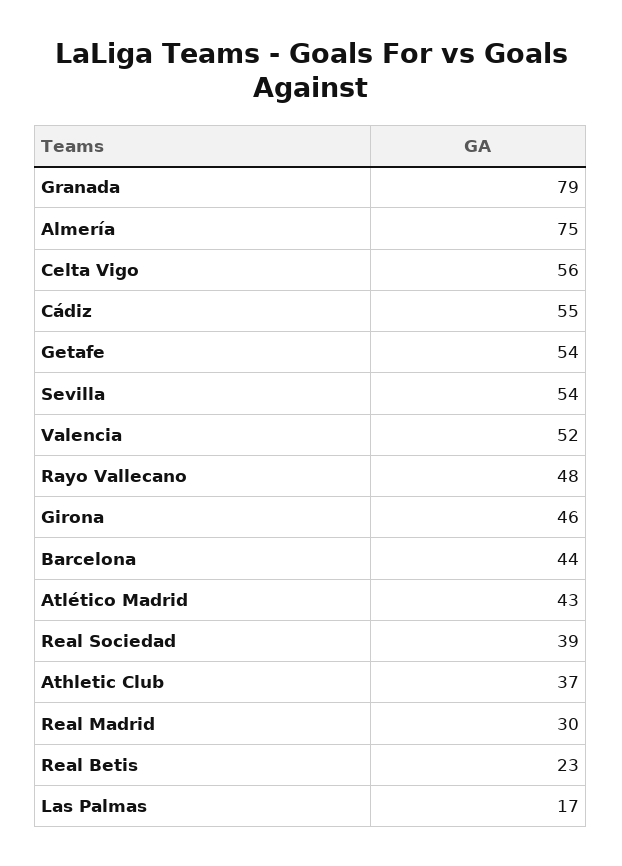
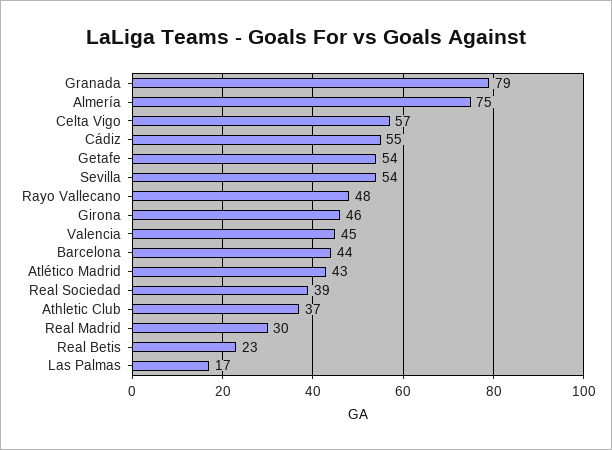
  {
    "Granada": 79,
    "Almería": 75,
-   "Celta Vigo": 56,
+   "Celta Vigo": 57,
    "Cádiz": 55,
    "Getafe": 54,
    "Sevilla": 54,
-   "Valencia": 52,
+   "Valencia": 45,
    "Rayo Vallecano": 48,
    "Girona": 46,
    "Barcelona": 44,
    "Atlético Madrid": 43,
    "Real Sociedad": 39,
    "Athletic Club": 37,
    "Real Madrid": 30,
    "Real Betis": 23,
    "Las Palmas": 17
  }

